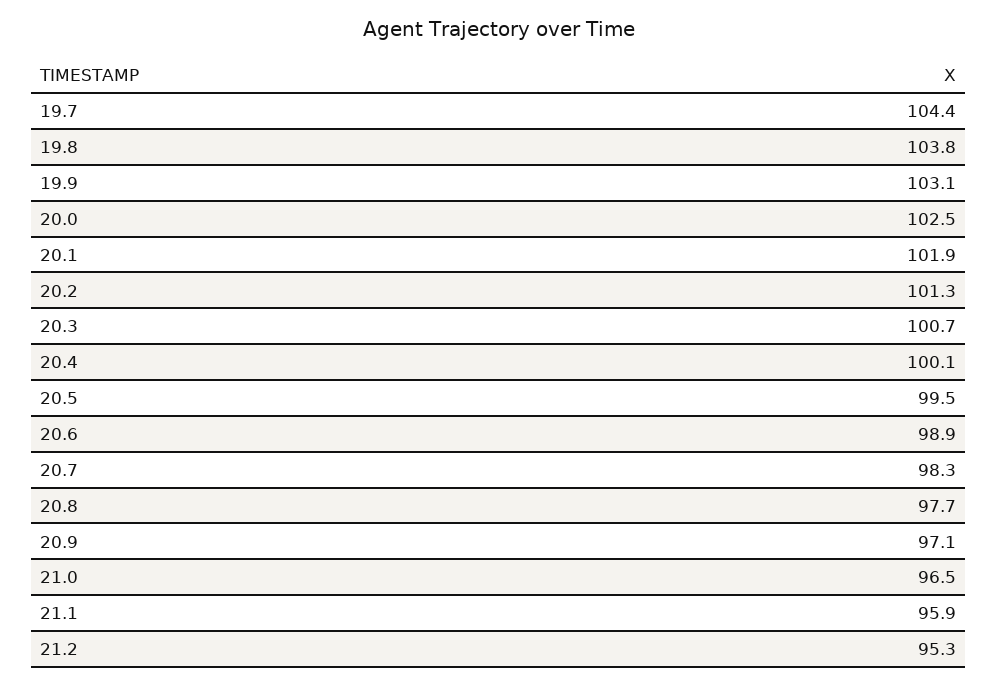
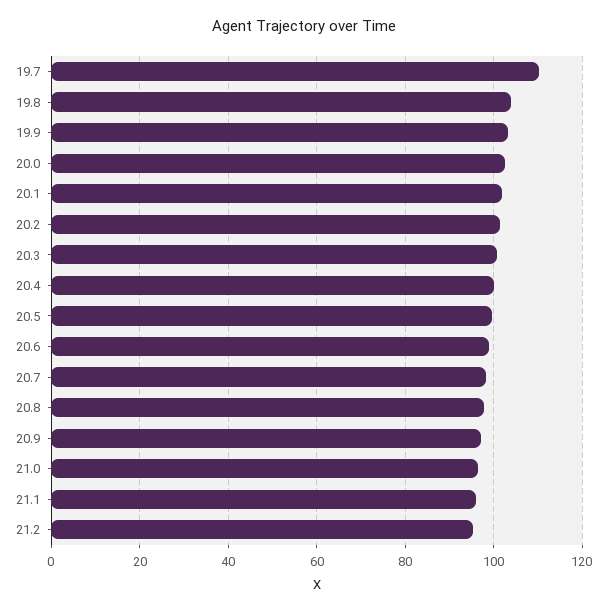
  {
-   "19.7": 104.4,
+   "19.7": 110,
    "19.8": 103.8,
    "19.9": 103.1,
    "20.0": 102.5,
    "20.1": 101.9,
    "20.2": 101.3,
    "20.3": 100.7,
    "20.4": 100.1,
    "20.5": 99.5,
    "20.6": 98.9,
    "20.7": 98.3,
    "20.8": 97.7,
    "20.9": 97.1,
    "21.0": 96.5,
    "21.1": 95.9,
    "21.2": 95.3
  }

